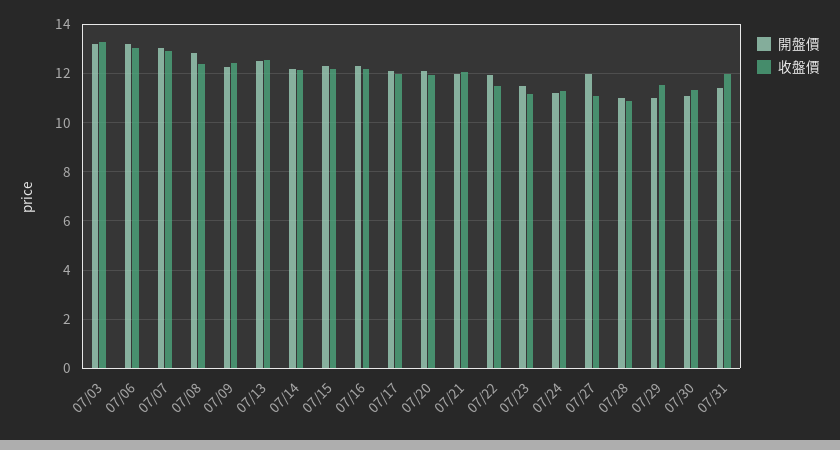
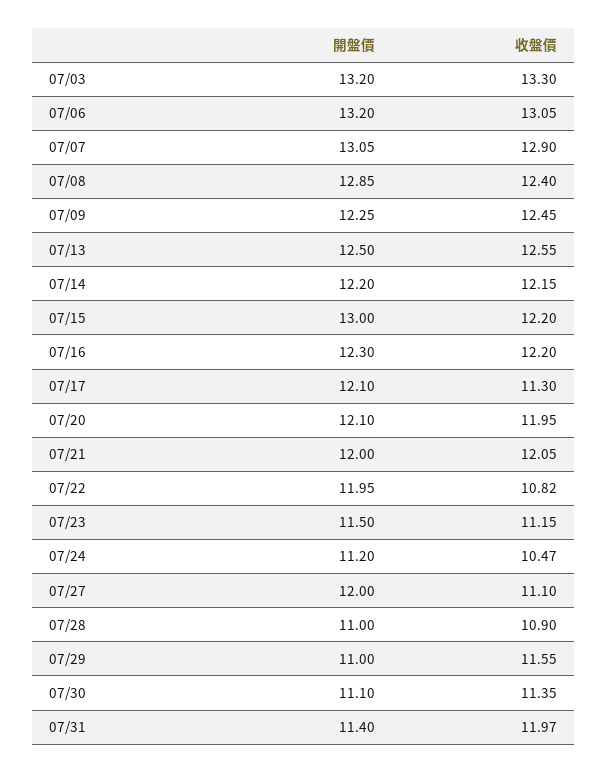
  {
    "開盤價": {
      "07/03": 13.2,
      "07/06": 13.2,
      "07/07": 13.05,
      "07/08": 12.85,
      "07/09": 12.25,
      "07/13": 12.5,
      "07/14": 12.2,
-     "07/15": 12.25,
+     "07/15": 13,
      "07/16": 12.3,
      "07/17": 12.1,
      "07/20": 12.1,
      "07/21": 12,
      "07/22": 11.95,
      "07/23": 11.5,
      "07/24": 11.2,
      "07/27": 12,
      "07/28": 11,
      "07/29": 11,
      "07/30": 11.1,
      "07/31": 11.4
    },
    "收盤價": {
      "07/03": 13.3,
      "07/06": 13.05,
      "07/07": 12.9,
      "07/08": 12.4,
      "07/09": 12.45,
      "07/13": 12.55,
      "07/14": 12.15,
      "07/15": 12.2,
      "07/16": 12.2,
-     "07/17": 12,
+     "07/17": 11.3,
      "07/20": 11.95,
      "07/21": 12.05,
-     "07/22": 11.5,
+     "07/22": 10.82,
      "07/23": 11.15,
-     "07/24": 11.25,
+     "07/24": 10.47,
      "07/27": 11.1,
      "07/28": 10.9,
      "07/29": 11.55,
      "07/30": 11.35,
      "07/31": 11.97
    }
  }

